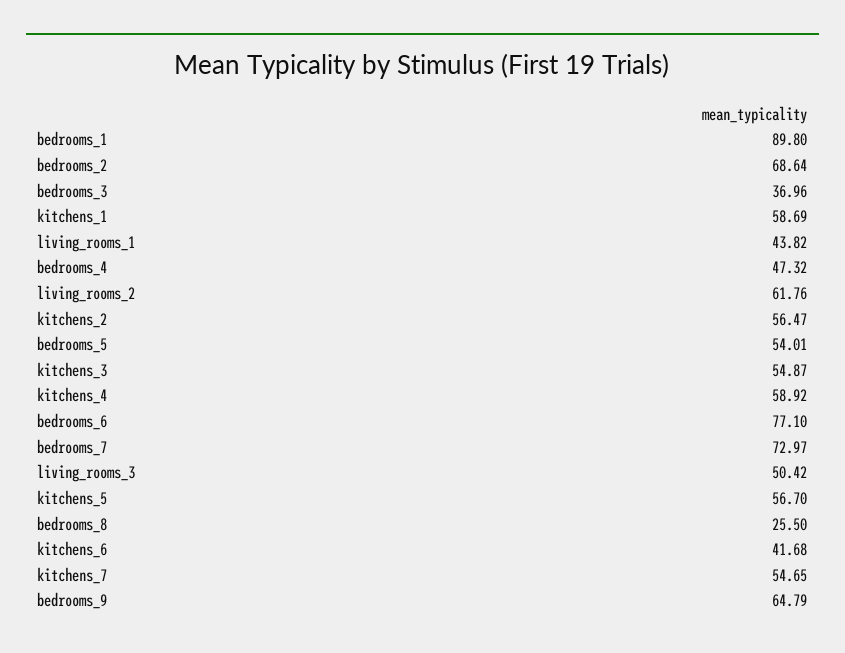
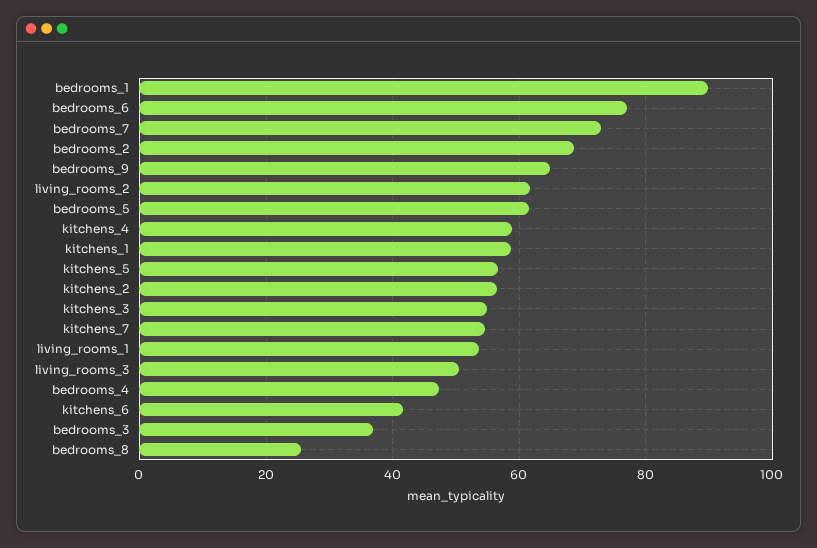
  {
    "bedrooms_1": 89.8,
    "bedrooms_2": 68.64,
    "bedrooms_3": 36.96,
    "kitchens_1": 58.69,
-   "living_rooms_1": 43.82,
+   "living_rooms_1": 54,
    "bedrooms_4": 47.32,
    "living_rooms_2": 61.76,
    "kitchens_2": 56.47,
-   "bedrooms_5": 54.01,
+   "bedrooms_5": 62,
    "kitchens_3": 54.87,
    "kitchens_4": 58.92,
    "bedrooms_6": 77.1,
    "bedrooms_7": 72.97,
    "living_rooms_3": 50.42,
    "kitchens_5": 56.7,
    "bedrooms_8": 25.5,
    "kitchens_6": 41.68,
    "kitchens_7": 54.65,
    "bedrooms_9": 64.79
  }

